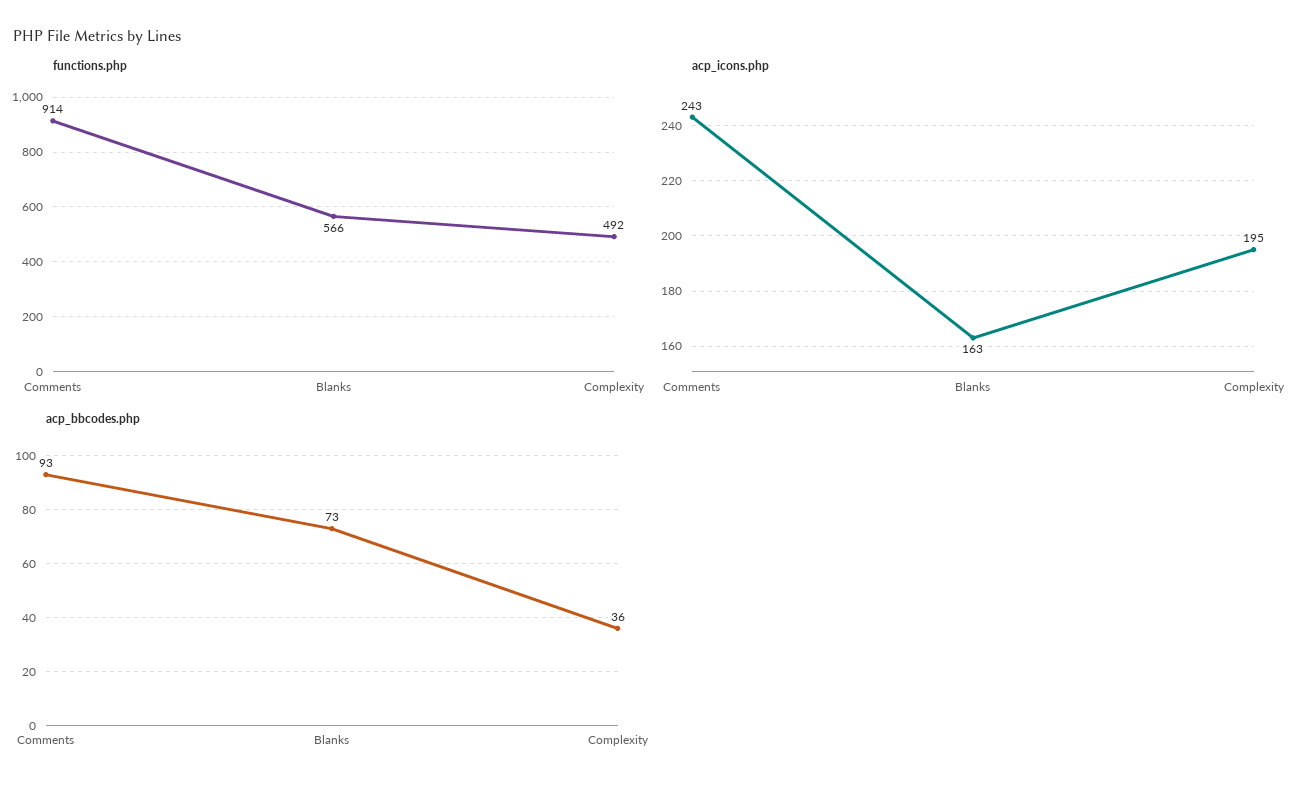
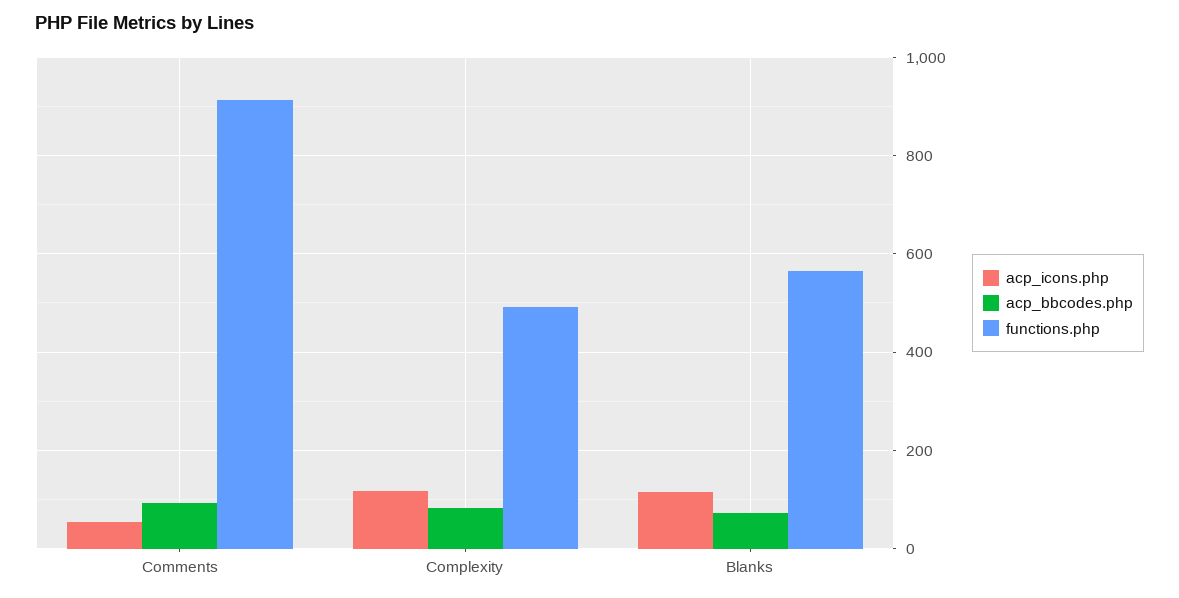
  {
    "functions.php": {
      "Comments": 914,
      "Blanks": 566,
      "Complexity": 492
    },
    "acp_icons.php": {
-     "Comments": 243,
+     "Comments": 60,
-     "Blanks": 163,
+     "Blanks": 120,
-     "Complexity": 195
+     "Complexity": 120
    },
    "acp_bbcodes.php": {
      "Comments": 93,
      "Blanks": 73,
-     "Complexity": 36
+     "Complexity": 80
    }
  }

